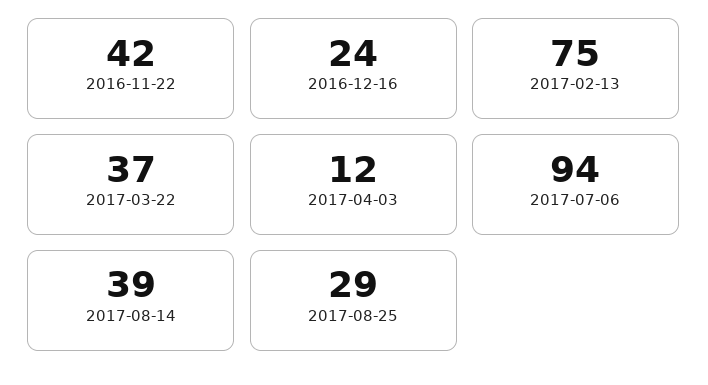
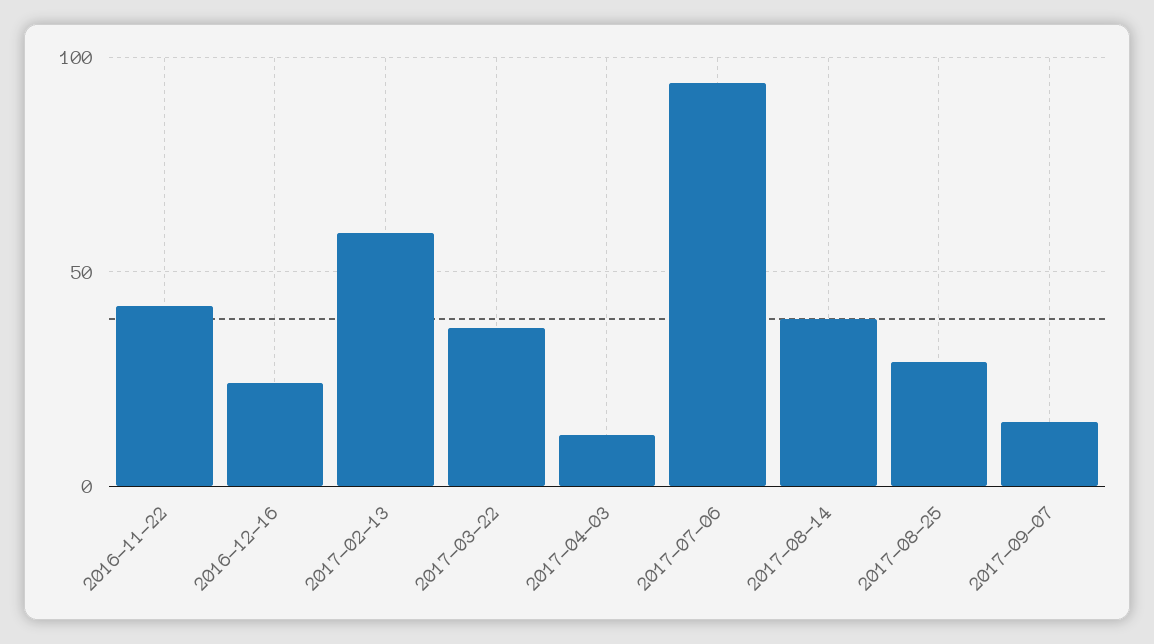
  {
    "2016-11-22": 42,
    "2016-12-16": 24,
-   "2017-02-13": 75,
+   "2017-02-13": 60,
    "2017-03-22": 37,
    "2017-04-03": 12,
    "2017-07-06": 94,
    "2017-08-14": 39,
-   "2017-08-25": 29
+   "2017-08-25": 29,
+   "2017-09-07": 15
  }

